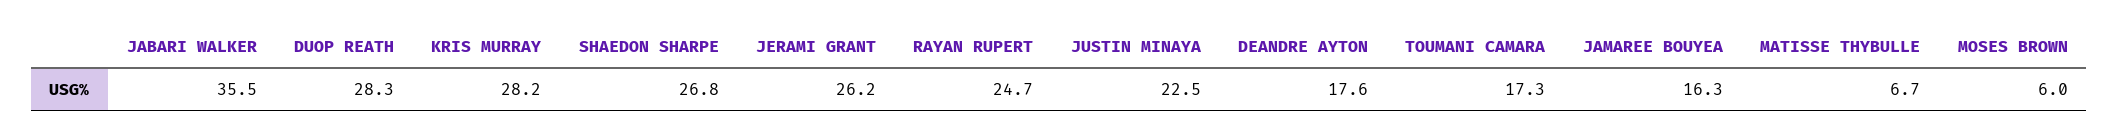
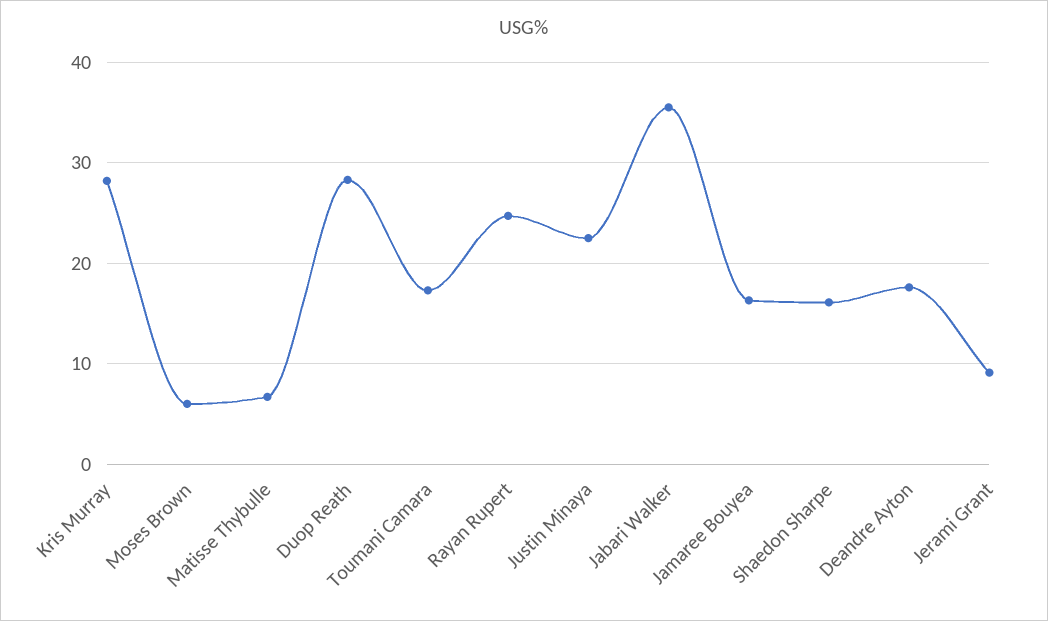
  {
    "JABARI WALKER": 35.5,
    "DUOP REATH": 28.3,
    "KRIS MURRAY": 28.2,
-   "SHAEDON SHARPE": 26.8,
+   "SHAEDON SHARPE": 16,
-   "JERAMI GRANT": 26.2,
+   "JERAMI GRANT": 9,
    "RAYAN RUPERT": 24.7,
    "JUSTIN MINAYA": 22.5,
    "DEANDRE AYTON": 17.6,
    "TOUMANI CAMARA": 17.3,
    "JAMAREE BOUYEA": 16.3,
    "MATISSE THYBULLE": 6.7,
    "MOSES BROWN": 6
  }

